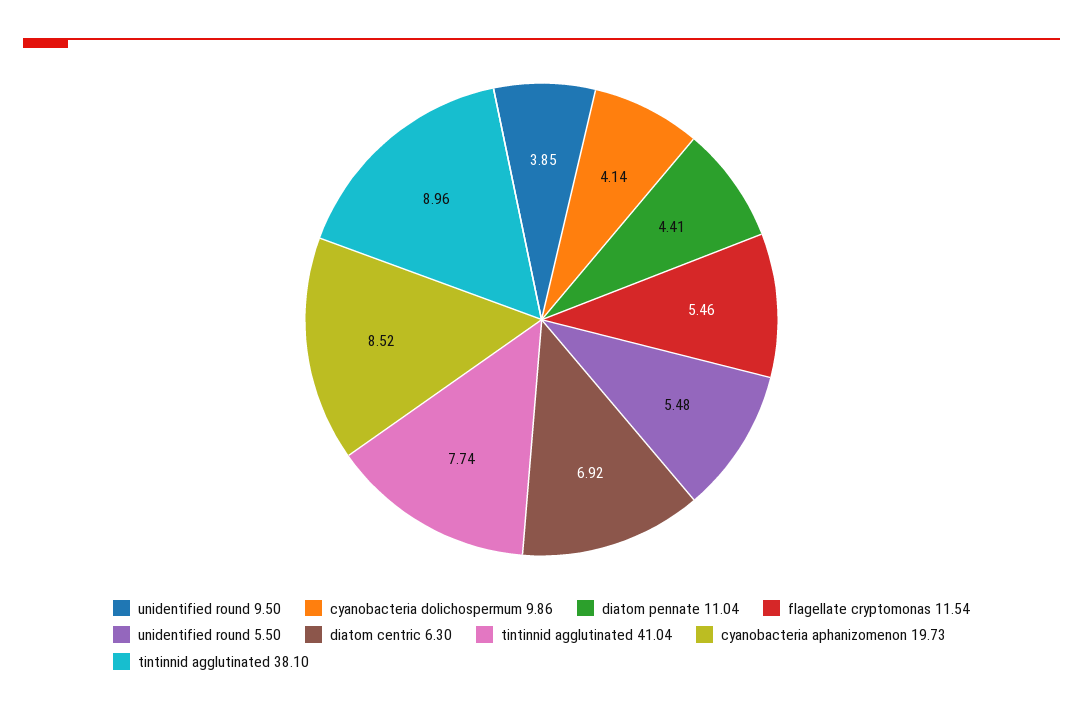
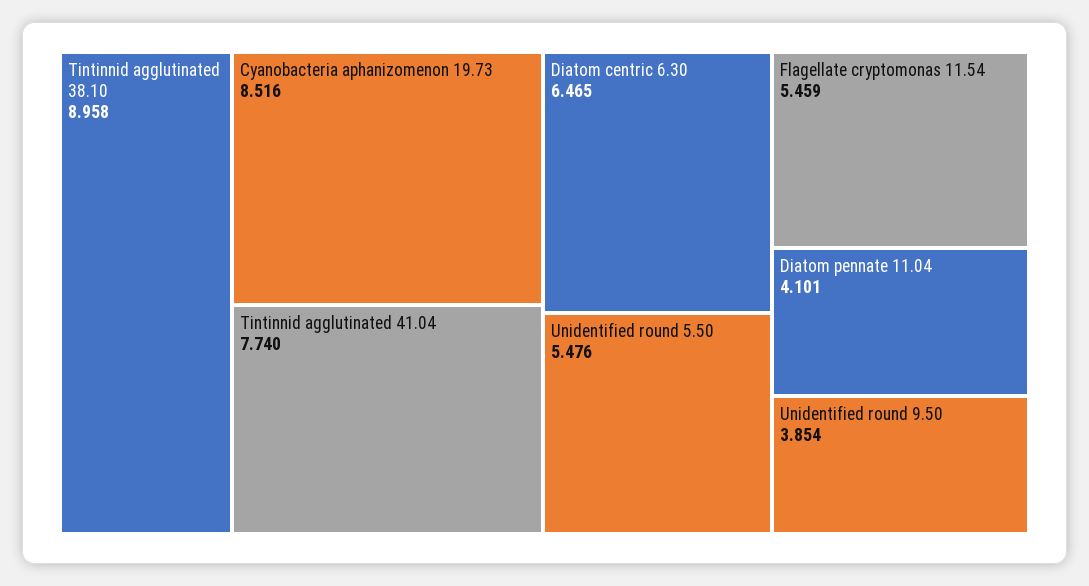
  {
    "unidentified round 9.50": 3.854,
-   "cyanobacteria dolichospermum 9.86": 4.14,
-   "diatom pennate 11.04": 4.41,
+   "diatom pennate 11.04": 4.101,
    "flagellate cryptomonas 11.54": 5.459,
    "unidentified round 5.50": 5.476,
-   "diatom centric 6.30": 6.92,
+   "diatom centric 6.30": 6.465,
    "tintinnid agglutinated 41.04": 7.74,
    "cyanobacteria aphanizomenon 19.73": 8.516,
    "tintinnid agglutinated 38.10": 8.958
  }

